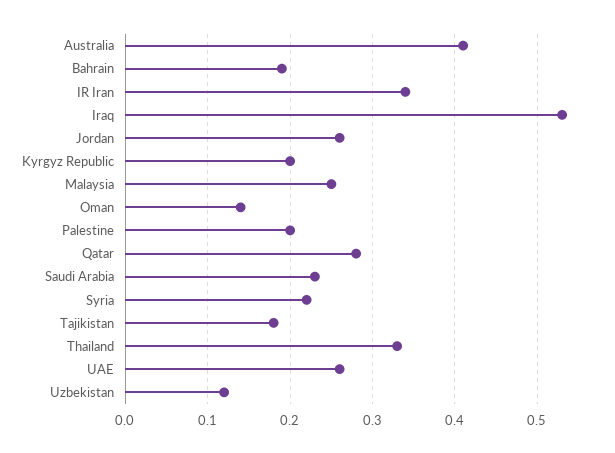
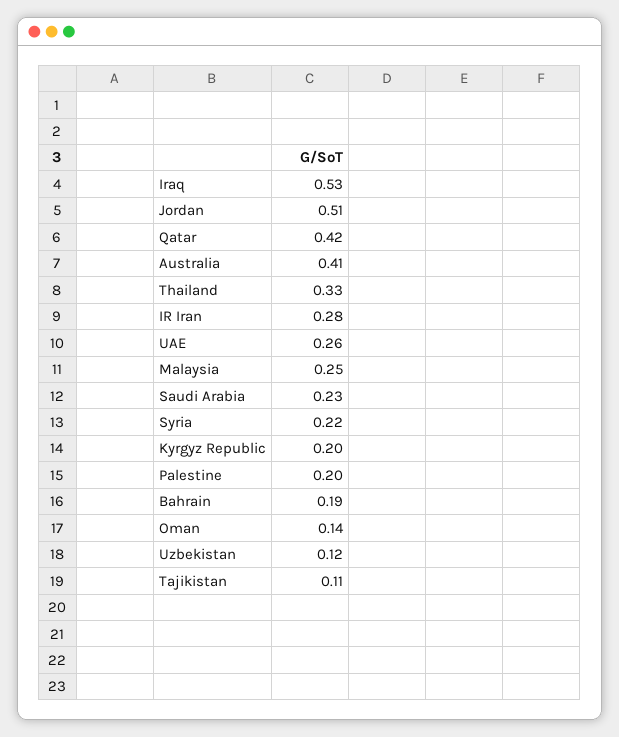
  {
    "Australia": 0.41,
    "Bahrain": 0.19,
-   "IR Iran": 0.34,
+   "IR Iran": 0.28,
    "Iraq": 0.53,
-   "Jordan": 0.26,
+   "Jordan": 0.51,
    "Kyrgyz Republic": 0.2,
    "Malaysia": 0.25,
    "Oman": 0.14,
    "Palestine": 0.2,
-   "Qatar": 0.28,
+   "Qatar": 0.42,
    "Saudi Arabia": 0.23,
    "Syria": 0.22,
-   "Tajikistan": 0.18,
+   "Tajikistan": 0.11,
    "Thailand": 0.33,
    "UAE": 0.26,
    "Uzbekistan": 0.12
  }

